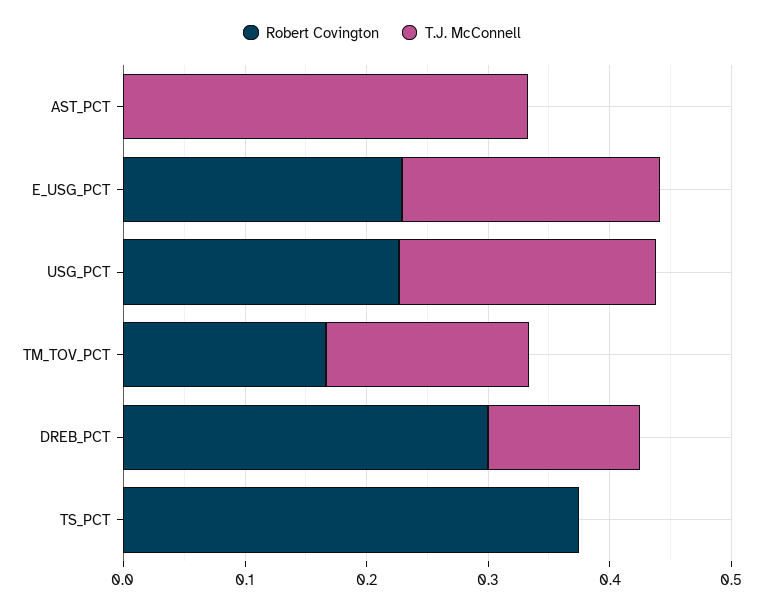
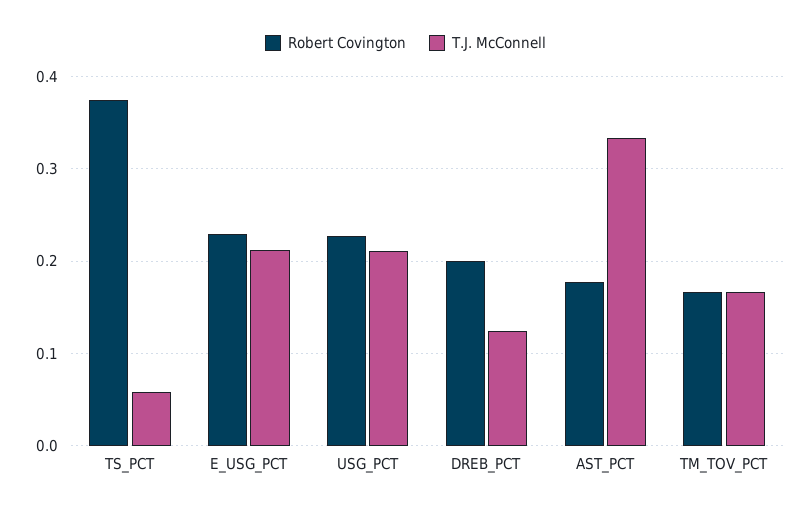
  {
    "Robert Covington": {
-     "AST_PCT": 0,
+     "AST_PCT": 0.18,
      "E_USG_PCT": 0.23,
      "USG_PCT": 0.23,
      "TM_TOV_PCT": 0.17,
-     "DREB_PCT": 0.3,
+     "DREB_PCT": 0.2,
      "TS_PCT": 0.38
    },
    "T.J. McConnell": {
      "AST_PCT": 0.33,
      "E_USG_PCT": 0.21,
      "USG_PCT": 0.21,
      "TM_TOV_PCT": 0.17,
      "DREB_PCT": 0.13,
-     "TS_PCT": 0
+     "TS_PCT": 0.06
    }
  }

